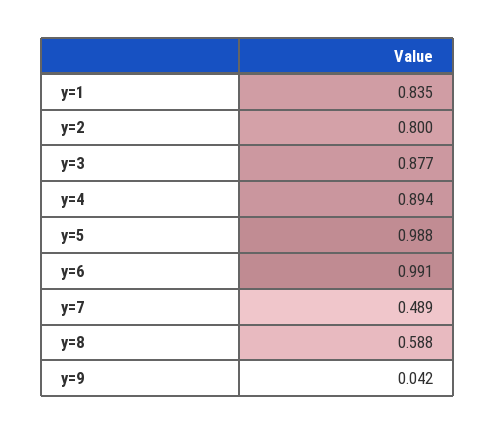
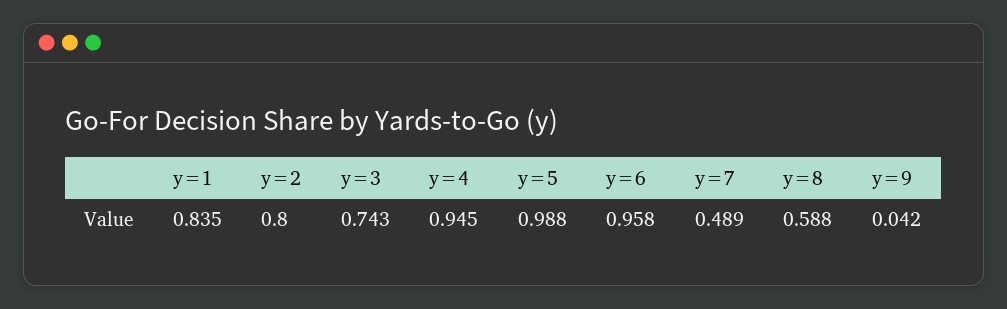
  {
    "y=1": 0.835,
    "y=2": 0.8,
-   "y=3": 0.877,
+   "y=3": 0.743,
-   "y=4": 0.894,
+   "y=4": 0.945,
    "y=5": 0.988,
-   "y=6": 0.991,
+   "y=6": 0.958,
    "y=7": 0.489,
    "y=8": 0.588,
    "y=9": 0.042
  }

